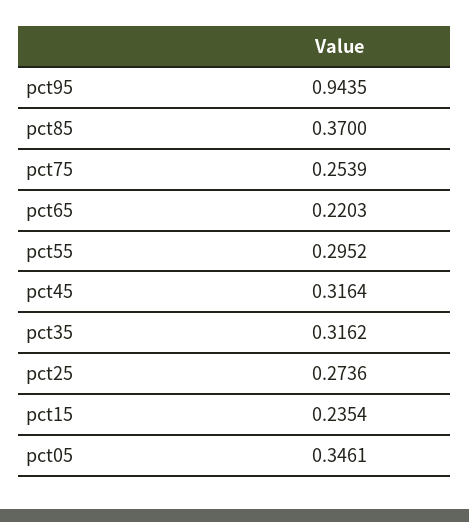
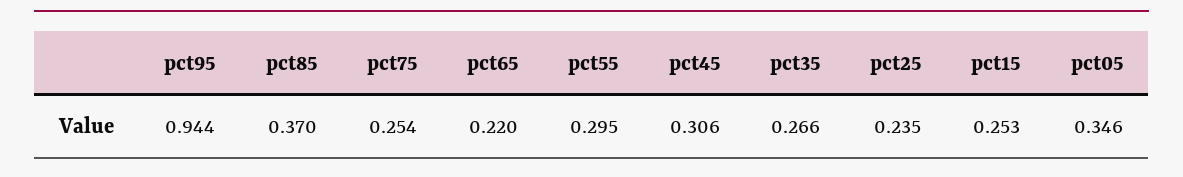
  {
    "pct95": 0.9435,
    "pct85": 0.37,
    "pct75": 0.2539,
    "pct65": 0.2203,
    "pct55": 0.2952,
-   "pct45": 0.3164,
+   "pct45": 0.306,
-   "pct35": 0.3162,
+   "pct35": 0.266,
-   "pct25": 0.2736,
+   "pct25": 0.235,
-   "pct15": 0.2354,
+   "pct15": 0.253,
    "pct05": 0.3461
  }

